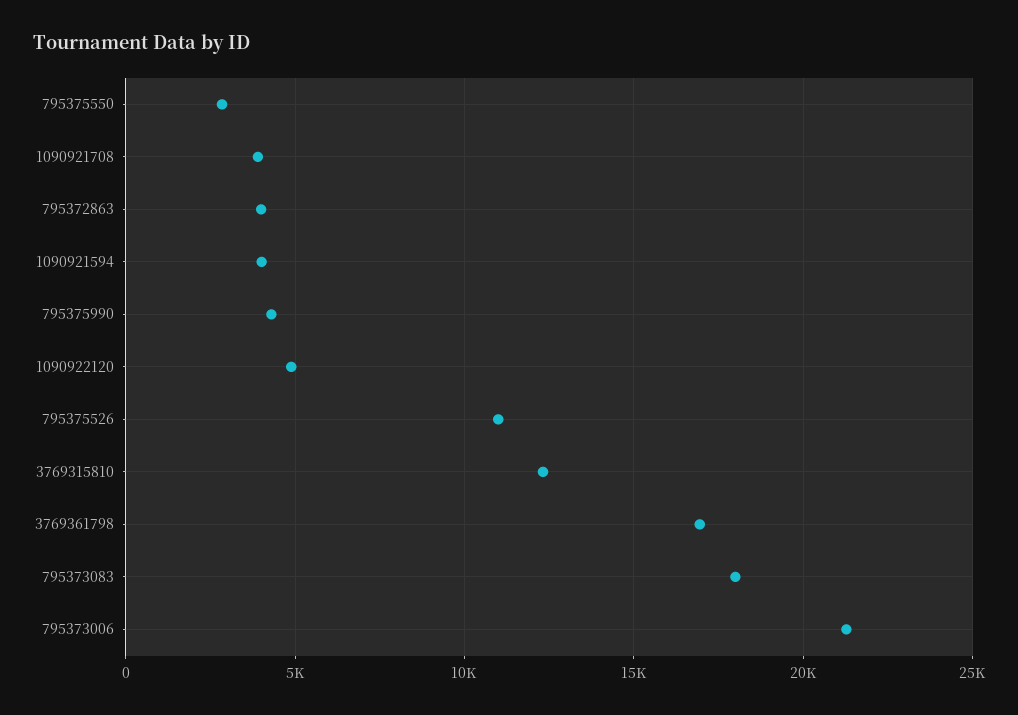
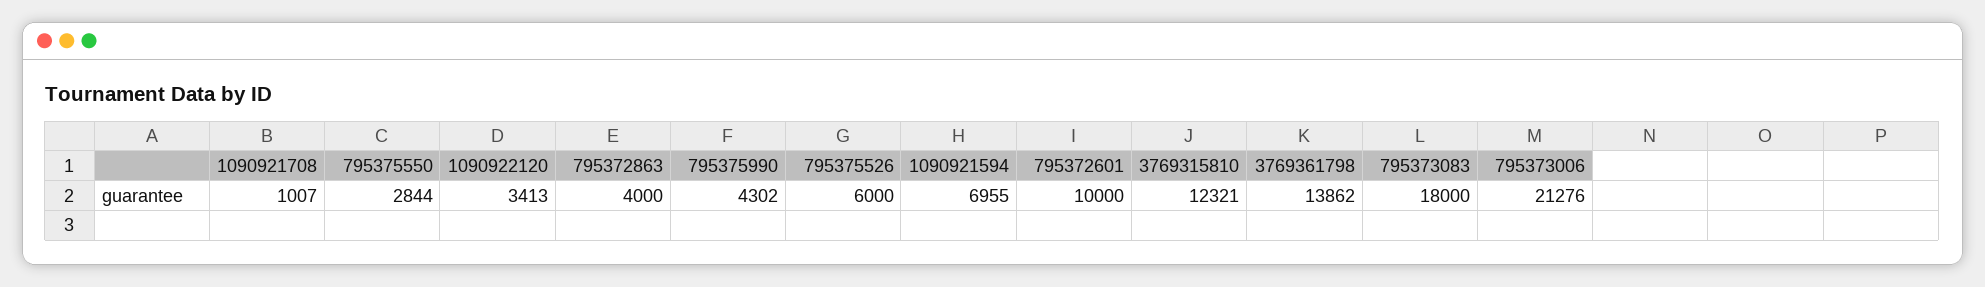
  {
    "795375550": 2844,
-   "1090921708": 4000,
+   "1090921708": 1007,
    "795372863": 4000,
-   "1090921594": 4000,
+   "1090921594": 6955,
    "795375990": 4302,
-   "1090922120": 5000,
+   "1090922120": 3413,
-   "795375526": 11000,
+   "795375526": 6000,
    "3769315810": 12321,
-   "3769361798": 17000,
+   "3769361798": 13862,
    "795373083": 18000,
-   "795373006": 21276
+   "795373006": 21276,
+   "795372601": 10000
  }

